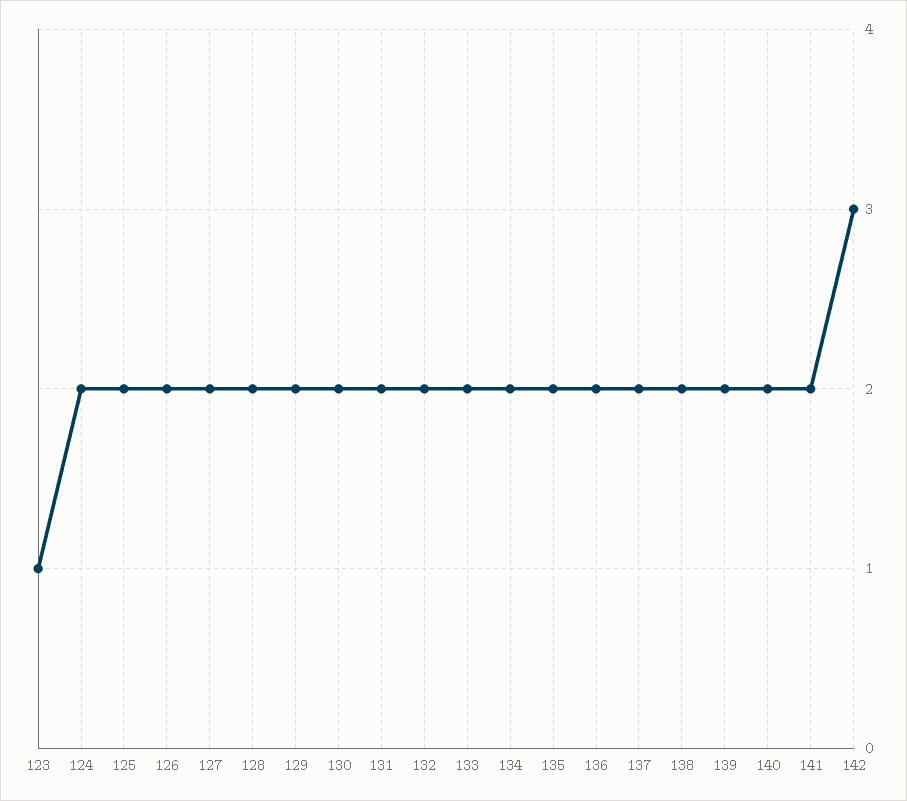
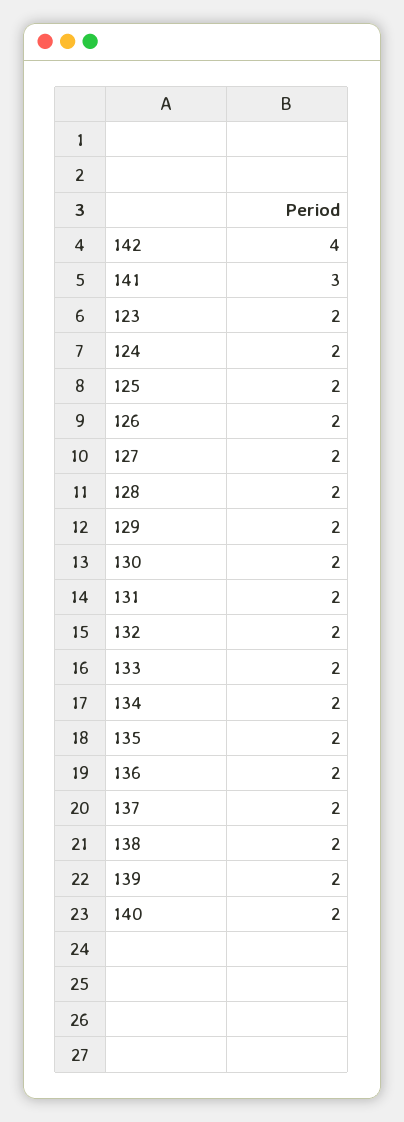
  {
-   "123": 1,
+   "123": 2,
    "124": 2,
    "125": 2,
    "126": 2,
    "127": 2,
    "128": 2,
    "129": 2,
    "130": 2,
    "131": 2,
    "132": 2,
    "133": 2,
    "134": 2,
    "135": 2,
    "136": 2,
    "137": 2,
    "138": 2,
    "139": 2,
    "140": 2,
-   "141": 2,
+   "141": 3,
-   "142": 3
+   "142": 4
  }

